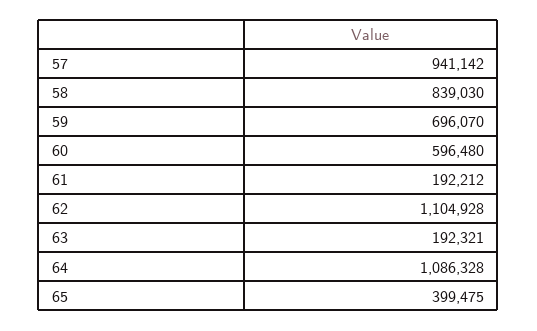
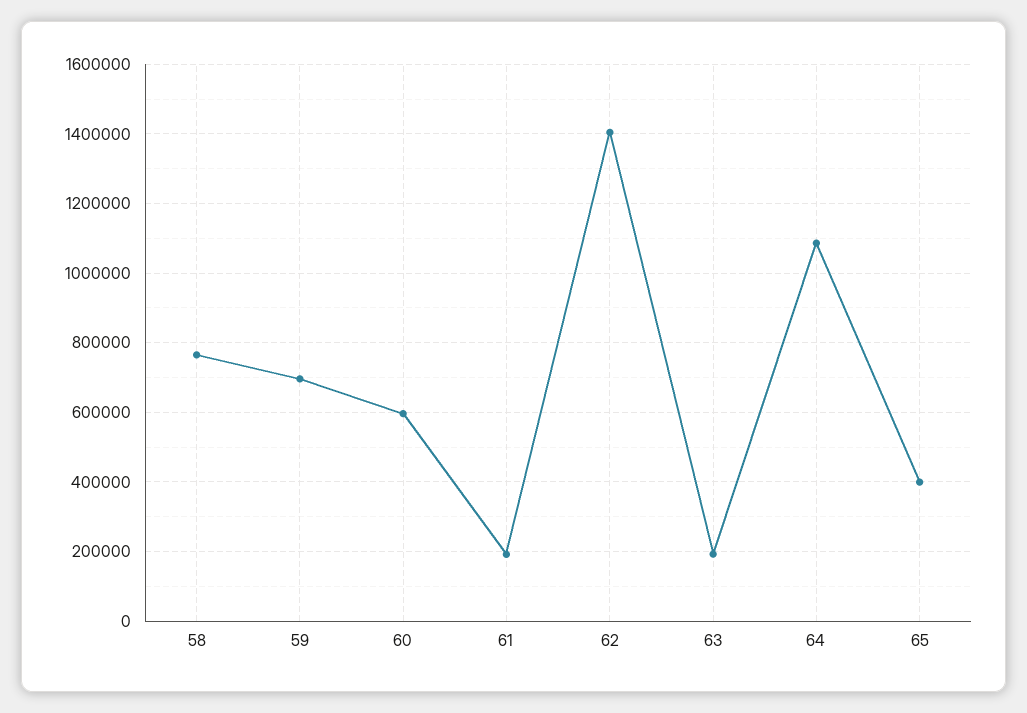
  {
-   "57": 941142,
-   "58": 839030,
+   "58": 760000,
    "59": 696070,
    "60": 596480,
    "61": 192212,
-   "62": 1104928,
+   "62": 1400000,
    "63": 192321,
    "64": 1086328,
    "65": 399475
  }

